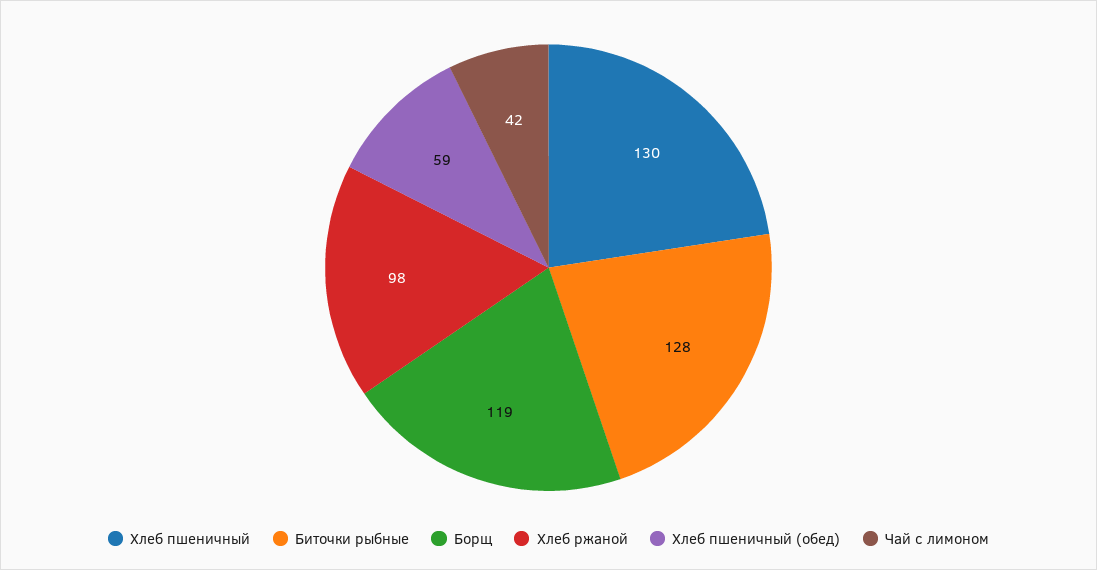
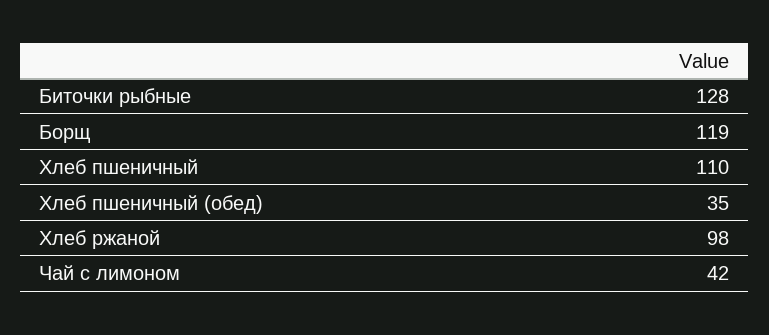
  {
-   "Хлеб пшеничный": 130,
+   "Хлеб пшеничный": 110,
    "Биточки рыбные": 128,
    "Борщ": 119,
    "Хлеб ржаной": 98,
-   "Хлеб пшеничный (обед)": 59,
+   "Хлеб пшеничный (обед)": 35,
    "Чай с лимоном": 42
  }

